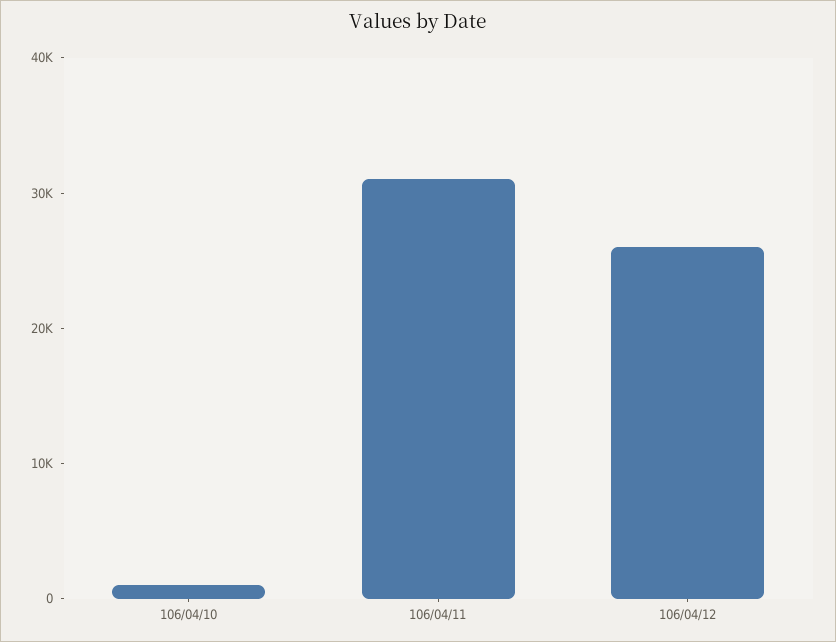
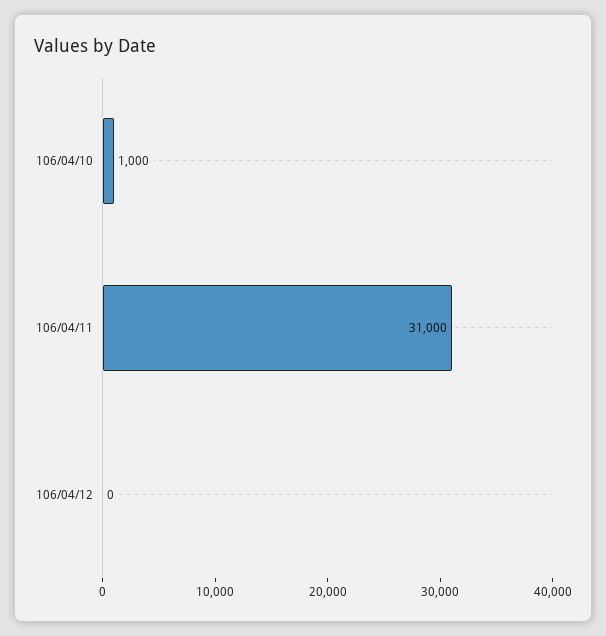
  {
    "106/04/10": 1000,
    "106/04/11": 31000,
-   "106/04/12": 26000
+   "106/04/12": 0
  }

